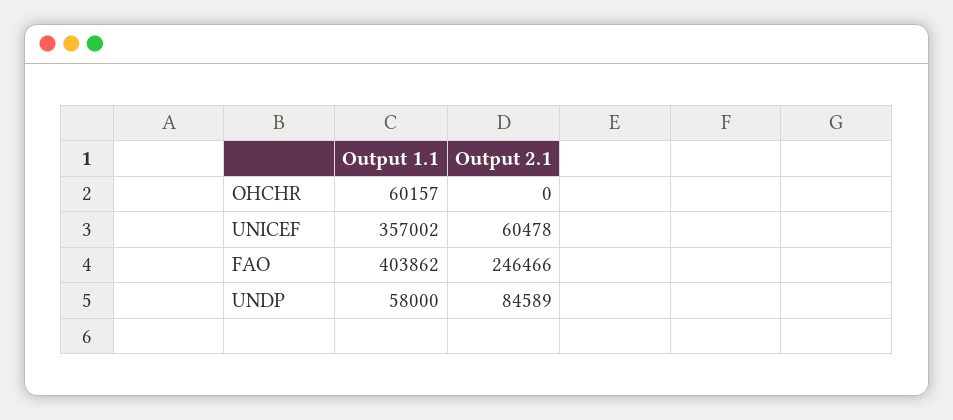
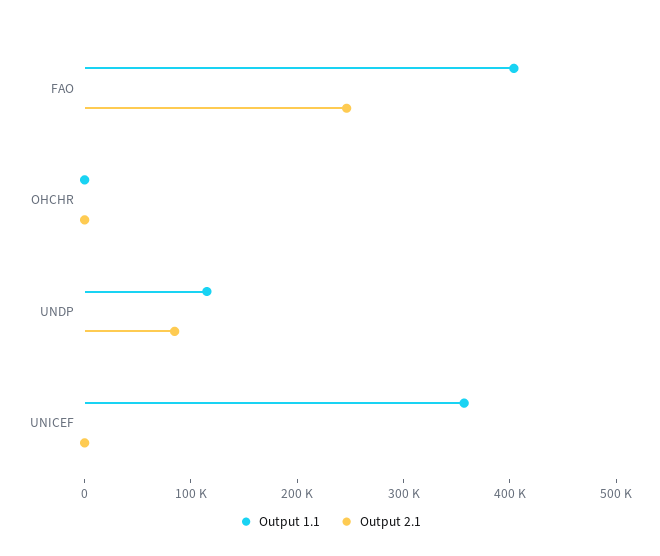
  {
    "Output 1.1": {
-     "OHCHR": 60157,
+     "OHCHR": 0,
      "UNICEF": 357002,
      "FAO": 403862,
-     "UNDP": 58000
+     "UNDP": 120000
    },
    "Output 2.1": {
      "OHCHR": 0,
-     "UNICEF": 60478,
+     "UNICEF": 0,
      "FAO": 246466,
      "UNDP": 84589
    }
  }

